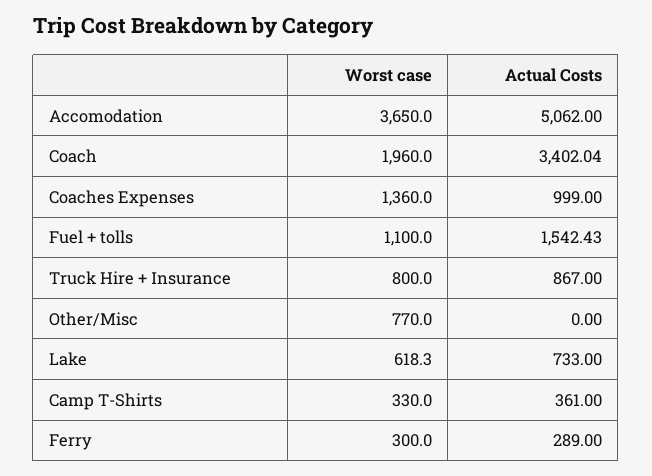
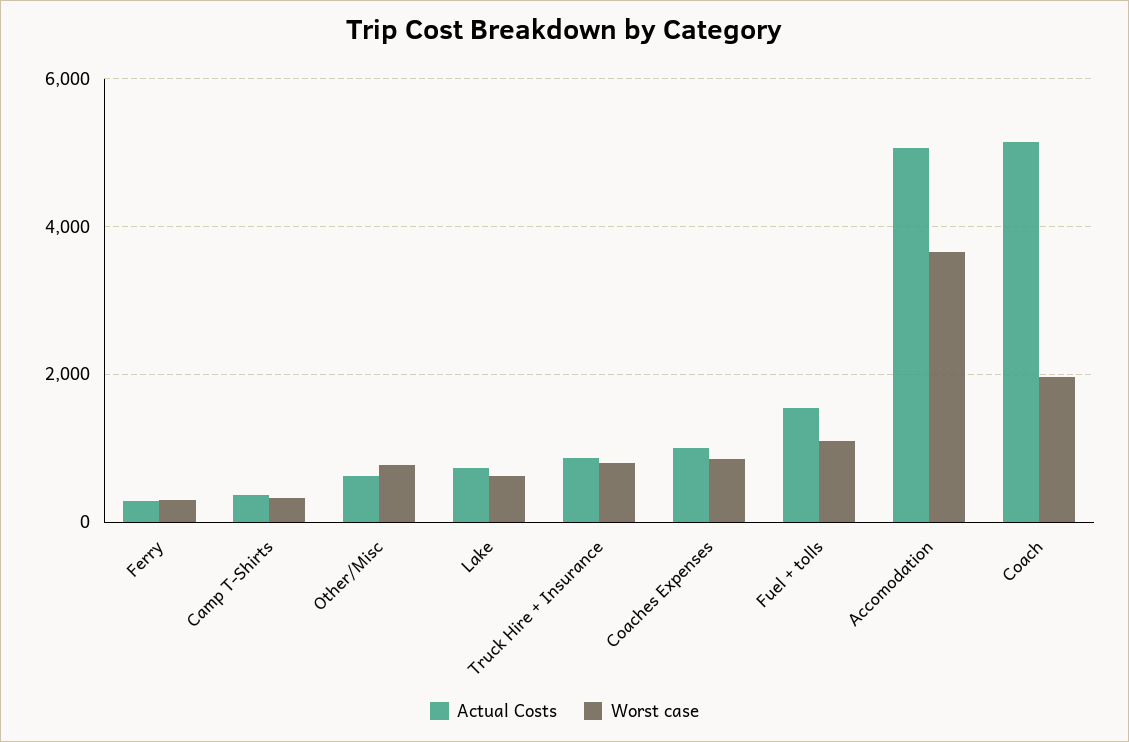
  {
    "Worst case": {
      "Accomodation": 3650,
      "Coach": 1960,
-     "Coaches Expenses": 1360,
+     "Coaches Expenses": 800,
      "Fuel + tolls": 1100,
      "Truck Hire + Insurance": 800,
      "Other/Misc": 770,
      "Lake": 618.3,
      "Camp T-Shirts": 330,
      "Ferry": 300
    },
    "Actual Costs": {
      "Accomodation": 5062,
-     "Coach": 3402.04,
+     "Coach": 5200,
      "Coaches Expenses": 999,
      "Fuel + tolls": 1542.43,
      "Truck Hire + Insurance": 867,
-     "Other/Misc": 0,
+     "Other/Misc": 600,
      "Lake": 733,
      "Camp T-Shirts": 361,
      "Ferry": 289
    }
  }

